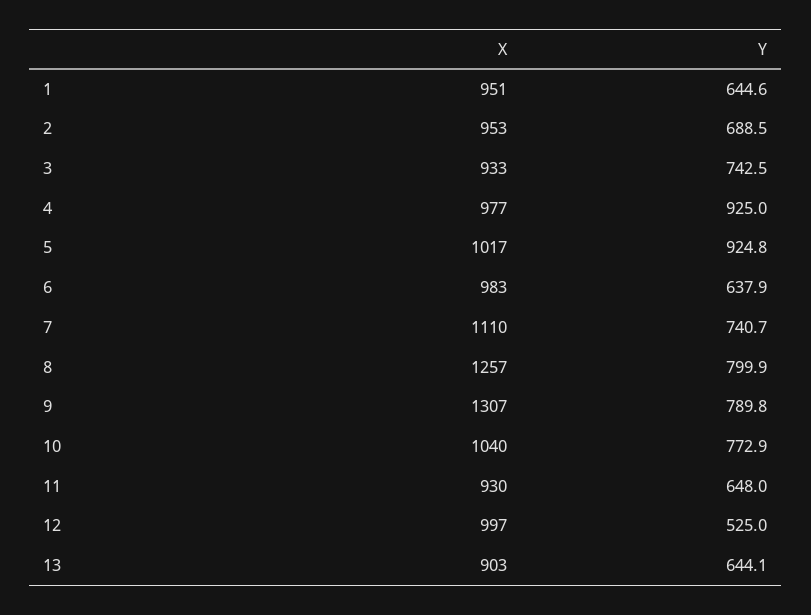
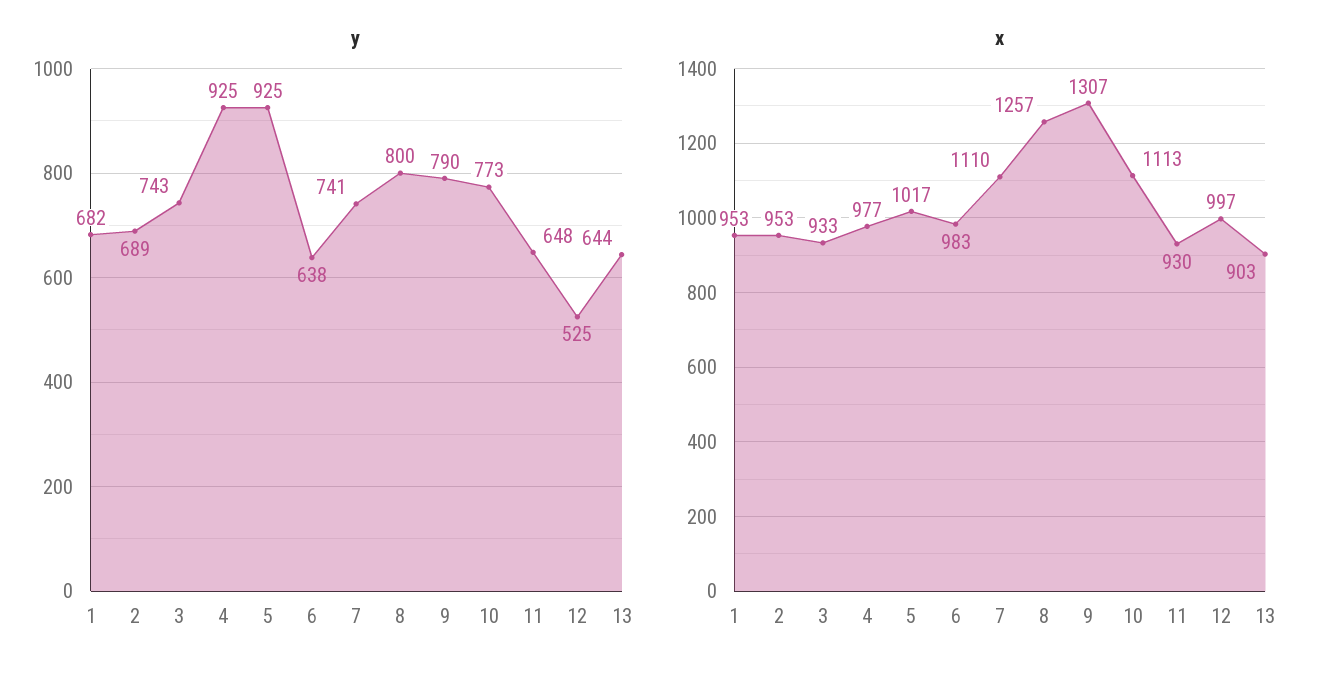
  {
    "X": {
-     "1": 951,
+     "1": 953,
      "2": 953,
      "3": 933,
      "4": 977,
      "5": 1017,
      "6": 983,
      "7": 1110,
      "8": 1257,
      "9": 1307,
-     "10": 1040,
+     "10": 1113,
      "11": 930,
      "12": 997,
      "13": 903
    },
    "Y": {
-     "1": 644.6,
+     "1": 682,
      "2": 688.5,
      "3": 742.5,
      "4": 925,
      "5": 924.8,
      "6": 637.9,
      "7": 740.7,
      "8": 799.9,
      "9": 789.8,
      "10": 772.9,
      "11": 648,
      "12": 525,
      "13": 644.1
    }
  }

